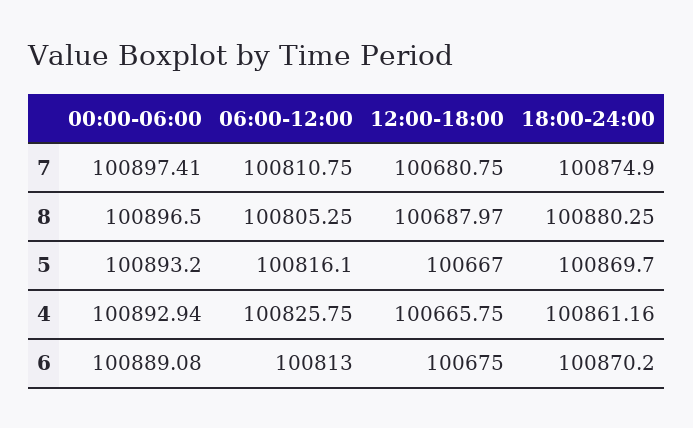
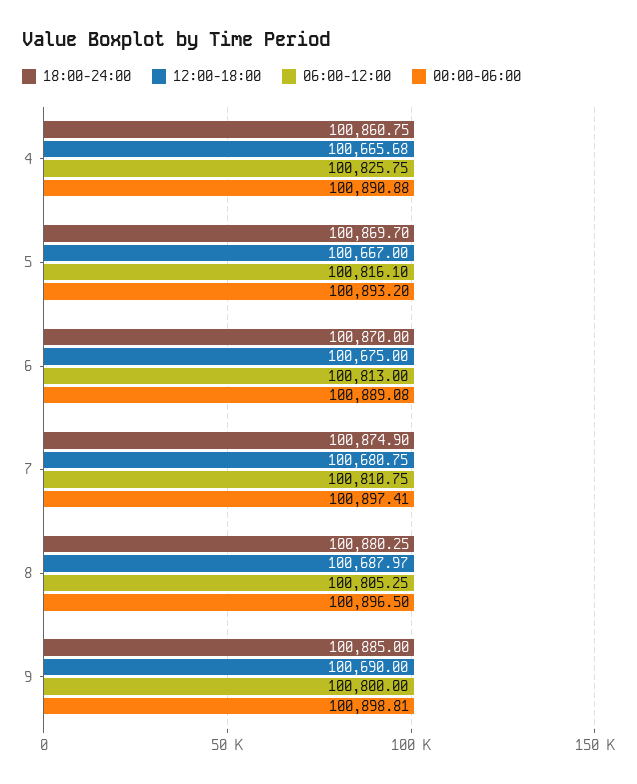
  {
    "00:00-06:00": {
      "7": 100897.41,
      "8": 100896.5,
      "5": 100893.2,
-     "4": 100892.94,
+     "4": 100890.88,
-     "6": 100889.08
+     "6": 100889.08,
+     "9": 100898.81
    },
    "06:00-12:00": {
      "7": 100810.75,
      "8": 100805.25,
      "5": 100816.1,
      "4": 100825.75,
-     "6": 100813
+     "6": 100813,
+     "9": 100800
    },
    "12:00-18:00": {
      "7": 100680.75,
      "8": 100687.97,
      "5": 100667,
-     "4": 100665.75,
+     "4": 100665.68,
-     "6": 100675
+     "6": 100675,
+     "9": 100690
    },
    "18:00-24:00": {
      "7": 100874.9,
      "8": 100880.25,
      "5": 100869.7,
-     "4": 100861.16,
+     "4": 100860.75,
-     "6": 100870.2
+     "6": 100870,
+     "9": 100885
    }
  }

